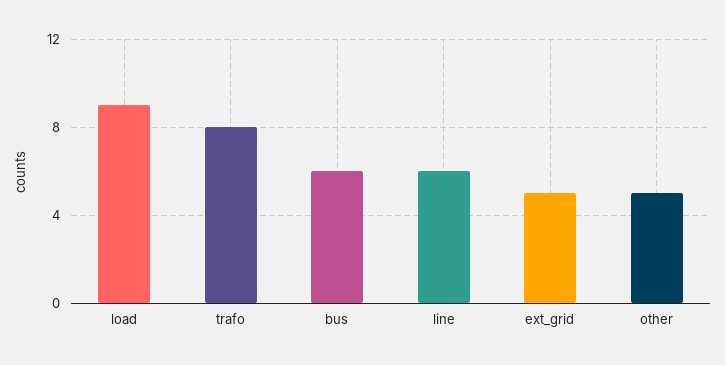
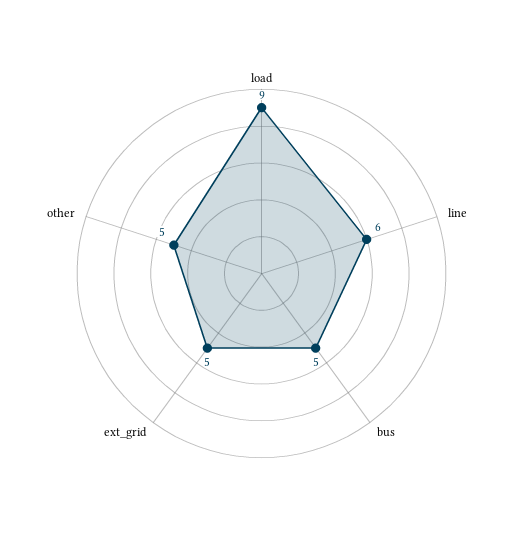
  {
    "load": 9,
-   "trafo": 8,
-   "bus": 6,
+   "bus": 5,
    "line": 6,
    "ext_grid": 5,
    "other": 5
  }

